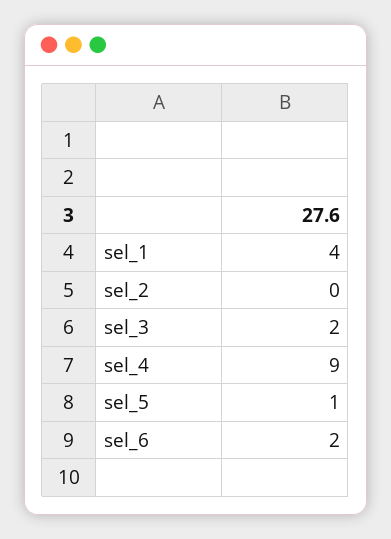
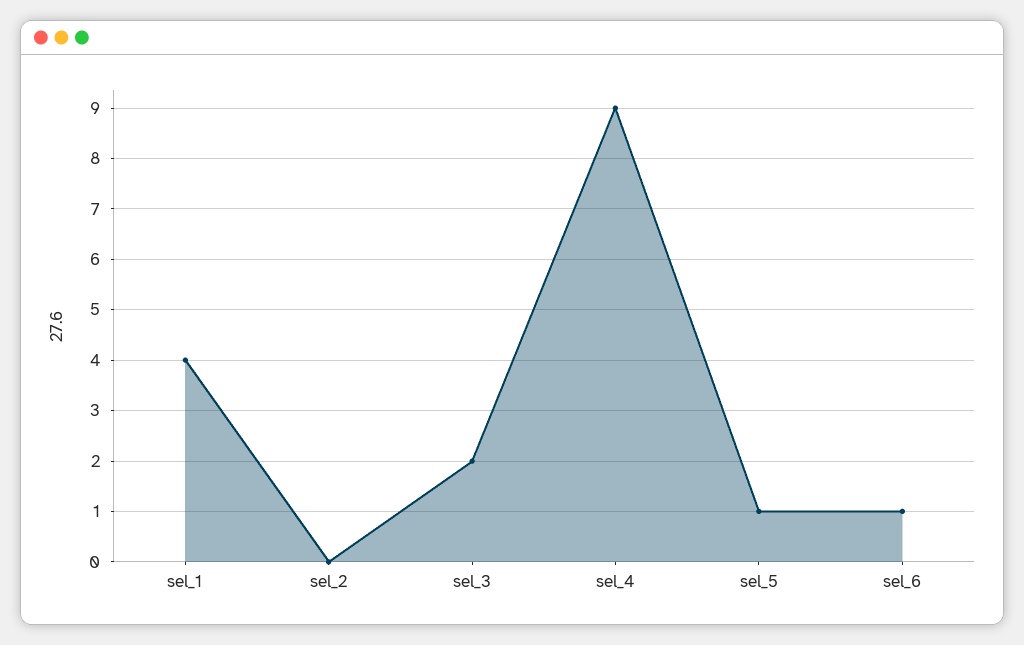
  {
    "sel_1": 4,
    "sel_2": 0,
    "sel_3": 2,
    "sel_4": 9,
    "sel_5": 1,
-   "sel_6": 2
+   "sel_6": 1
  }

